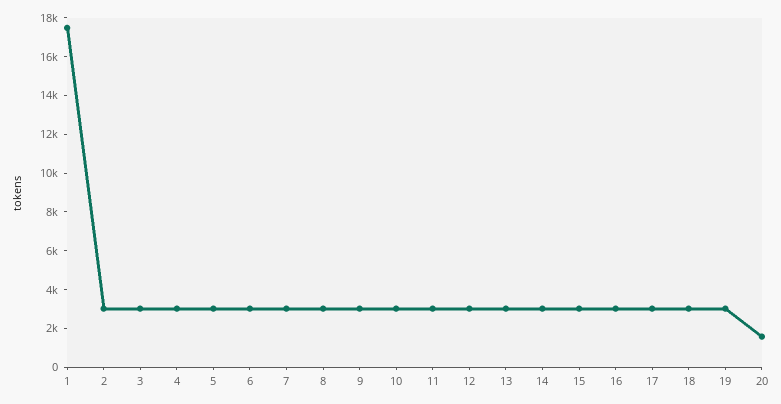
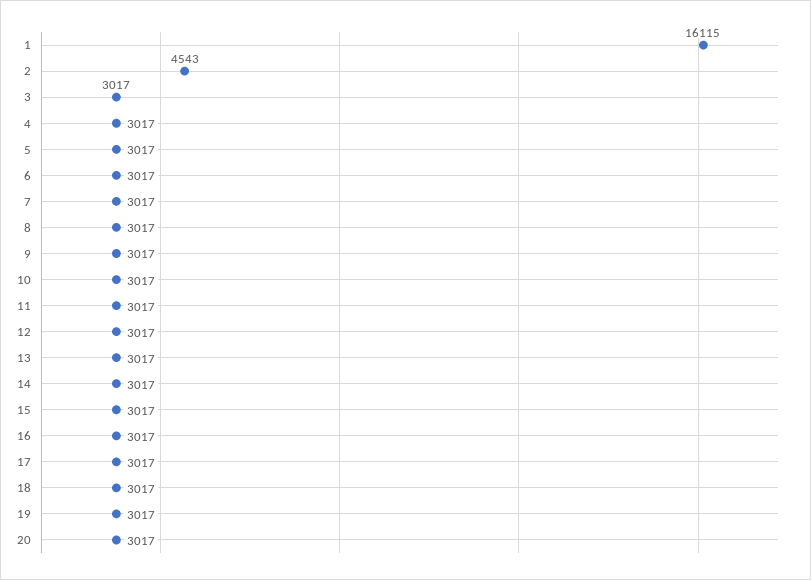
  {
-   "1": 17500,
+   "1": 16115,
-   "2": 3000,
+   "2": 4543,
    "3": 3017,
    "4": 3017,
    "5": 3017,
    "6": 3017,
    "7": 3017,
    "8": 3017,
    "9": 3017,
    "10": 3017,
    "11": 3017,
    "12": 3017,
    "13": 3017,
    "14": 3017,
    "15": 3017,
    "16": 3017,
    "17": 3017,
    "18": 3017,
    "19": 3017,
-   "20": 1500
+   "20": 3017
  }

